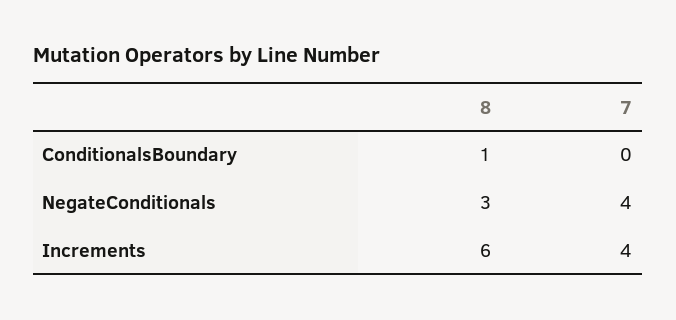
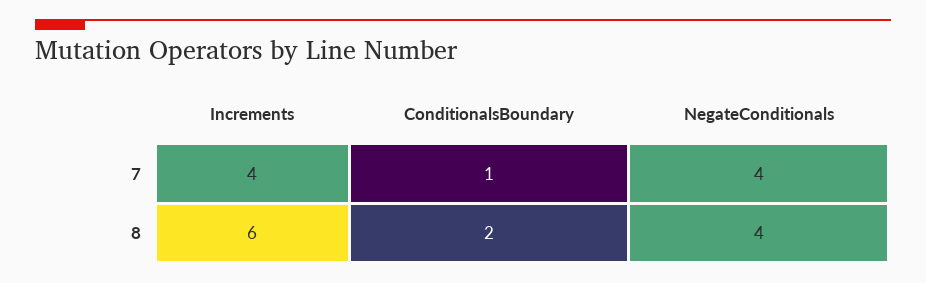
  {
    "8": {
-     "ConditionalsBoundary": 1,
+     "ConditionalsBoundary": 2,
-     "NegateConditionals": 3,
+     "NegateConditionals": 4,
      "Increments": 6
    },
    "7": {
-     "ConditionalsBoundary": 0,
+     "ConditionalsBoundary": 1,
      "NegateConditionals": 4,
      "Increments": 4
    }
  }

